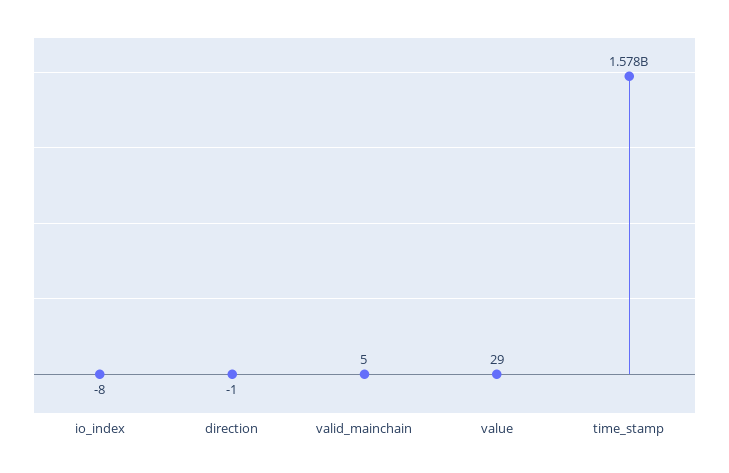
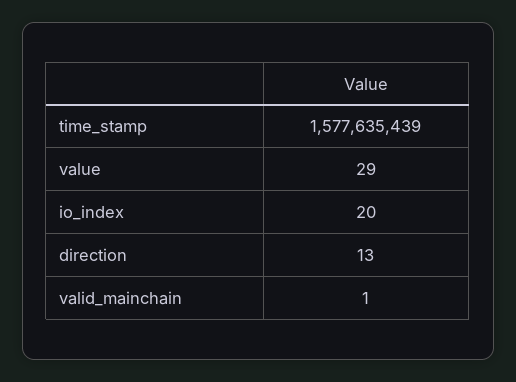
  {
-   "io_index": -8,
+   "io_index": 20,
-   "direction": -1,
+   "direction": 13,
-   "valid_mainchain": 5,
+   "valid_mainchain": 1,
    "value": 29,
    "time_stamp": 1577635439
  }

